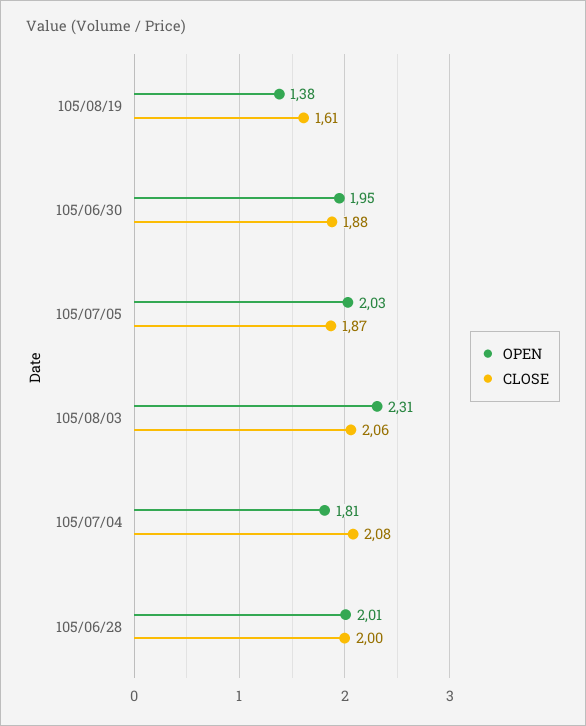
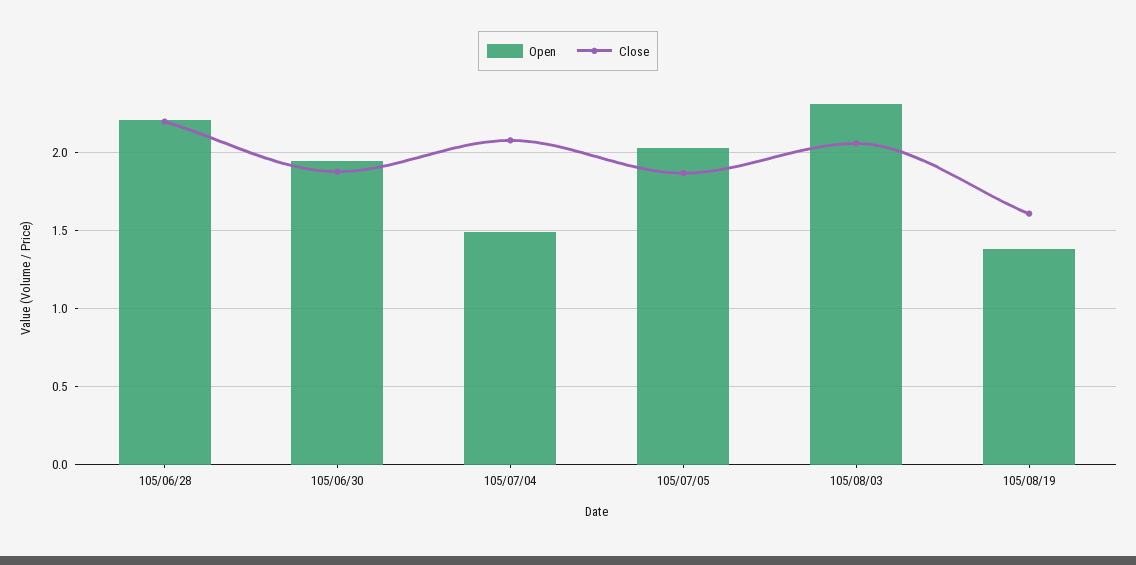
  {
    "OPEN": {
      "105/08/19": 1.38,
      "105/06/30": 1.95,
      "105/07/05": 2.03,
      "105/08/03": 2.31,
-     "105/07/04": 1.81,
+     "105/07/04": 1.5,
-     "105/06/28": 2.01
+     "105/06/28": 2.2
    },
    "CLOSE": {
      "105/08/19": 1.61,
      "105/06/30": 1.88,
      "105/07/05": 1.87,
      "105/08/03": 2.06,
      "105/07/04": 2.08,
-     "105/06/28": 2
+     "105/06/28": 2.2
    }
  }

